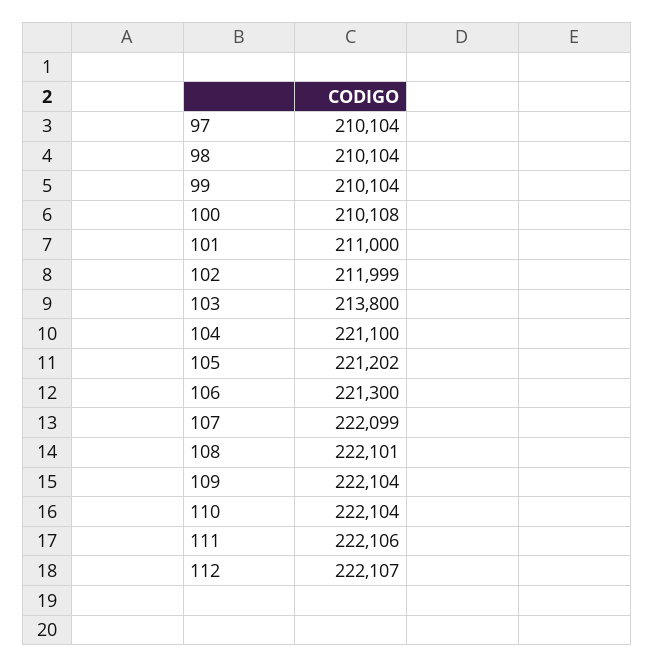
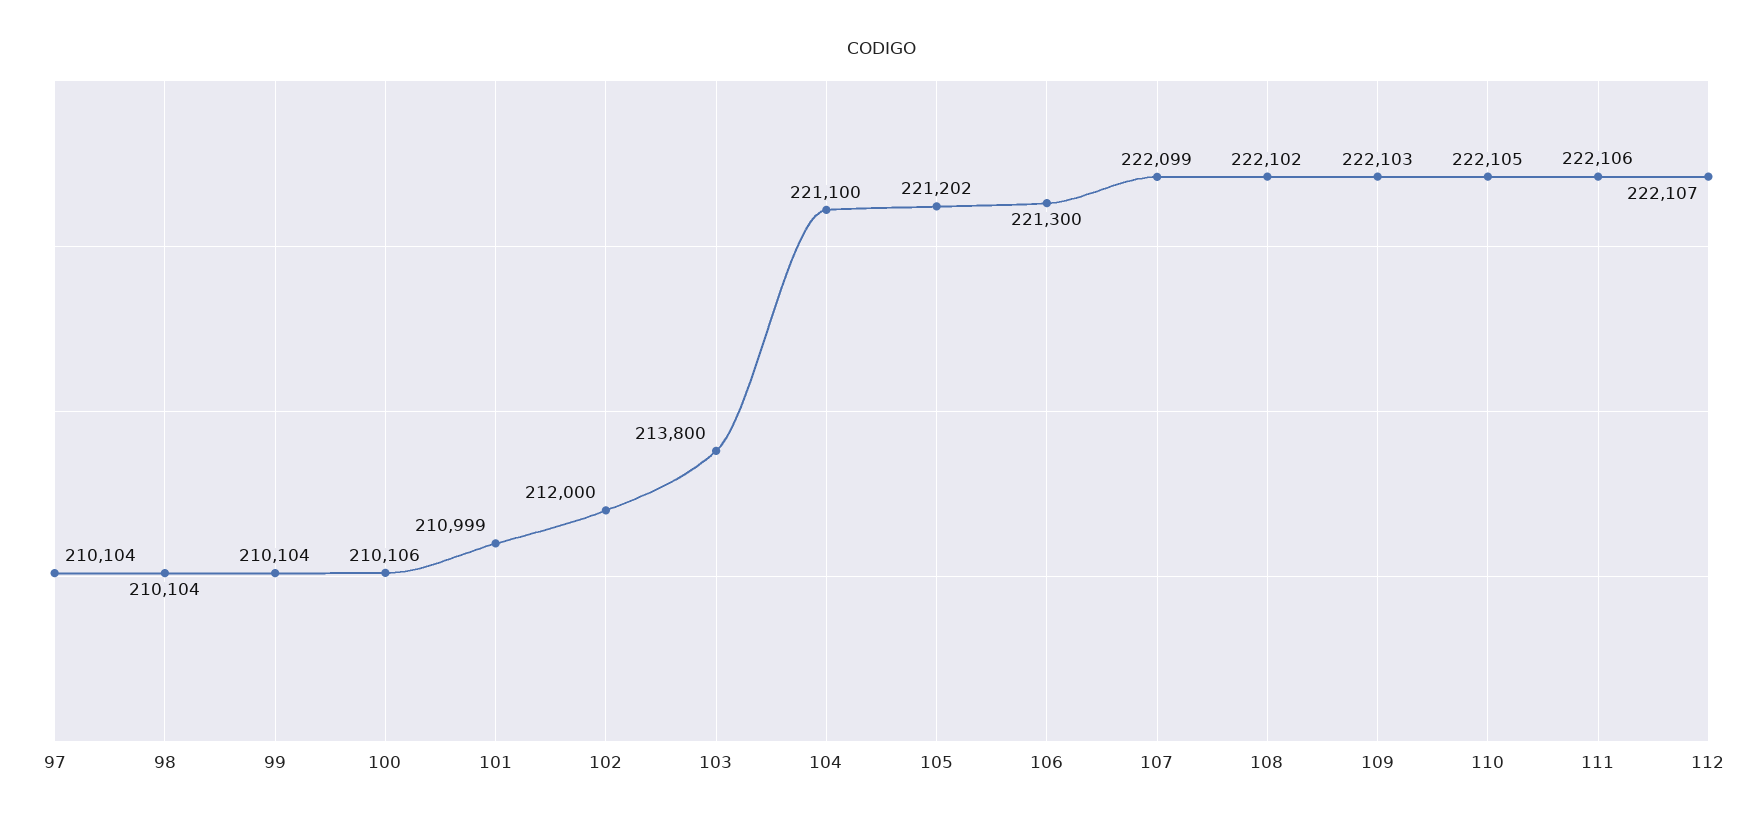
  {
    "97": 210104,
    "98": 210104,
    "99": 210104,
-   "100": 210108,
+   "100": 210106,
-   "101": 211000,
+   "101": 210999,
-   "102": 211999,
+   "102": 212000,
    "103": 213800,
    "104": 221100,
    "105": 221202,
    "106": 221300,
    "107": 222099,
-   "108": 222101,
+   "108": 222102,
-   "109": 222104,
+   "109": 222103,
-   "110": 222104,
+   "110": 222105,
    "111": 222106,
    "112": 222107
  }

